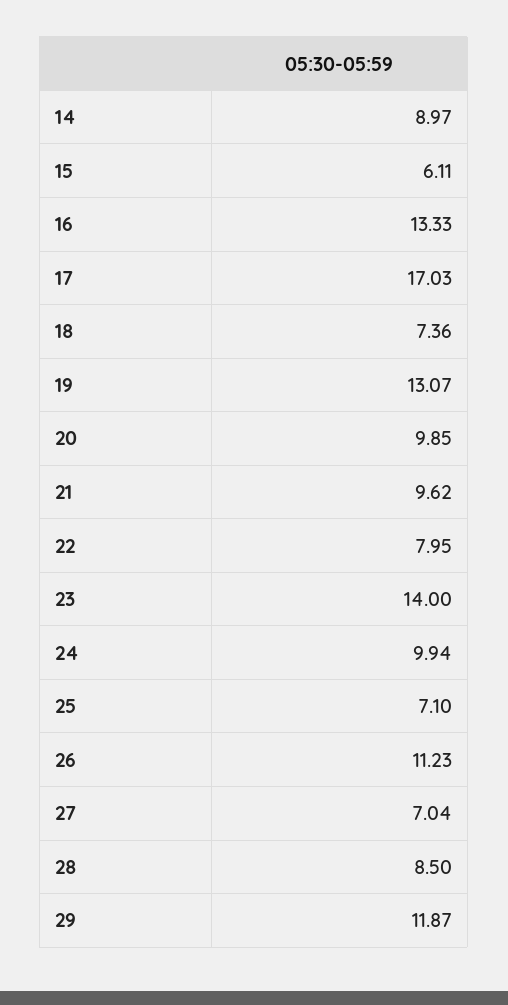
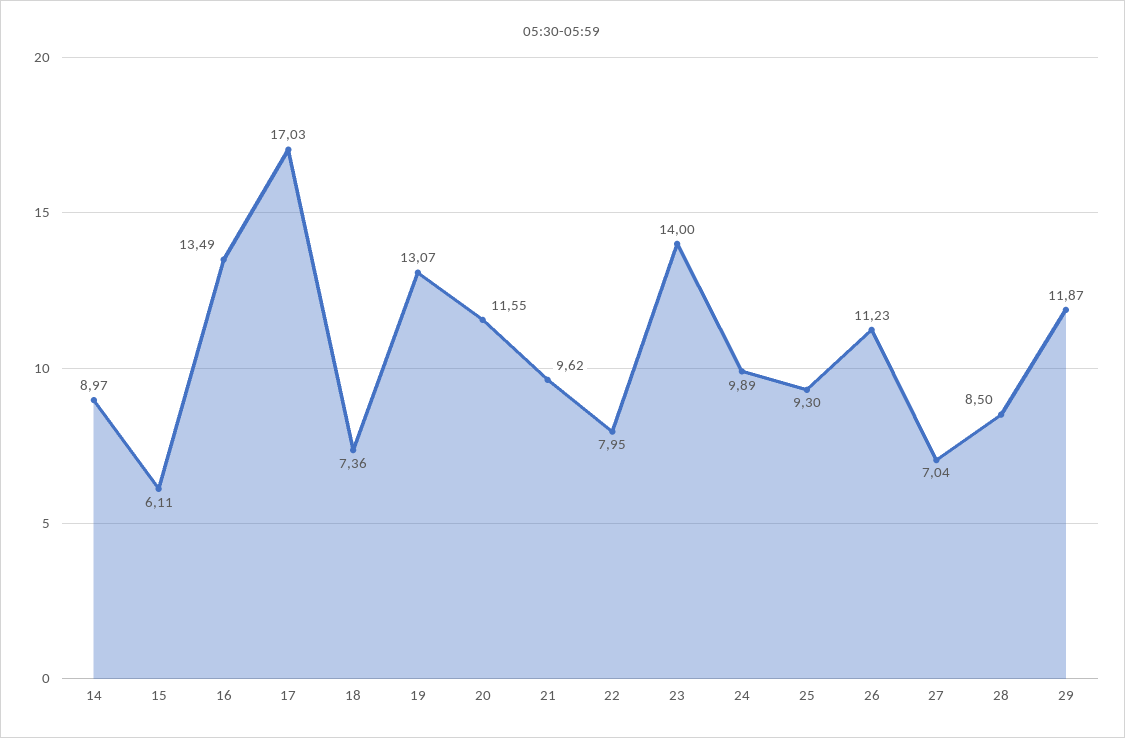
  {
    "14": 8.97,
    "15": 6.11,
-   "16": 13.33,
+   "16": 13.49,
    "17": 17.03,
    "18": 7.36,
    "19": 13.07,
-   "20": 9.85,
+   "20": 11.55,
    "21": 9.62,
    "22": 7.95,
    "23": 14,
-   "24": 9.94,
+   "24": 9.89,
-   "25": 7.1,
+   "25": 9.3,
    "26": 11.23,
    "27": 7.04,
    "28": 8.5,
    "29": 11.87
  }

